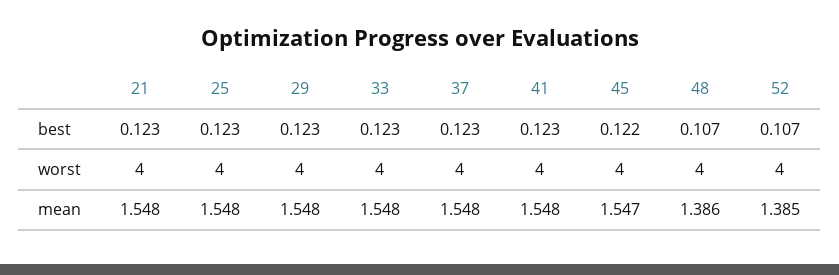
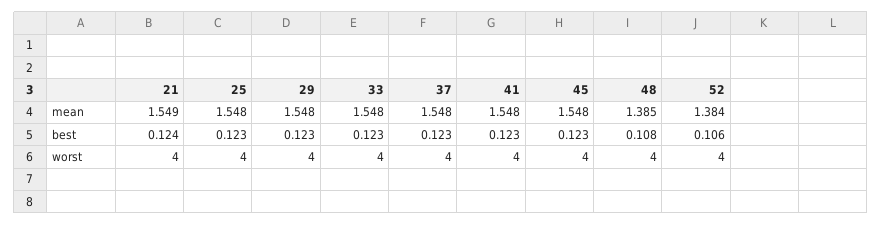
  {
    "21": {
-     "best": 0.123,
+     "best": 0.124,
      "worst": 4,
-     "mean": 1.548
+     "mean": 1.549
    },
    "25": {
      "best": 0.123,
      "worst": 4,
      "mean": 1.548
    },
    "29": {
      "best": 0.123,
      "worst": 4,
      "mean": 1.548
    },
    "33": {
      "best": 0.123,
      "worst": 4,
      "mean": 1.548
    },
    "37": {
      "best": 0.123,
      "worst": 4,
      "mean": 1.548
    },
    "41": {
      "best": 0.123,
      "worst": 4,
      "mean": 1.548
    },
    "45": {
-     "best": 0.122,
+     "best": 0.123,
      "worst": 4,
-     "mean": 1.547
+     "mean": 1.548
    },
    "48": {
-     "best": 0.107,
+     "best": 0.108,
      "worst": 4,
-     "mean": 1.386
+     "mean": 1.385
    },
    "52": {
-     "best": 0.107,
+     "best": 0.106,
      "worst": 4,
-     "mean": 1.385
+     "mean": 1.384
    }
  }

